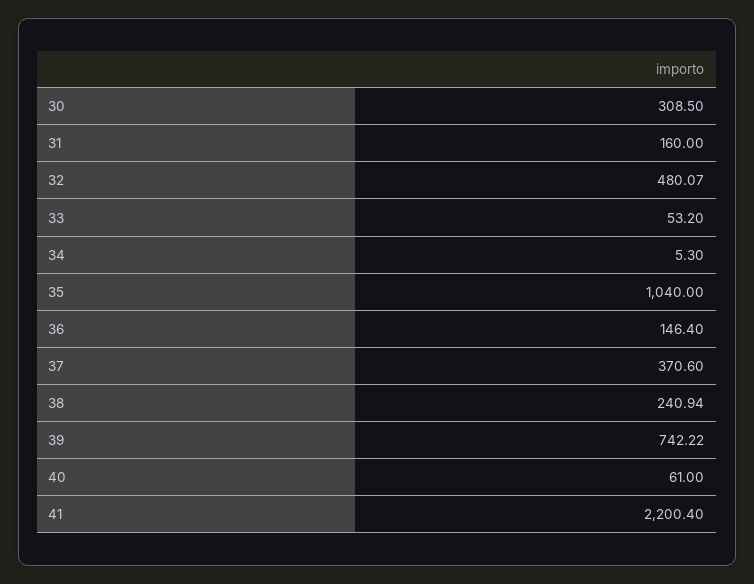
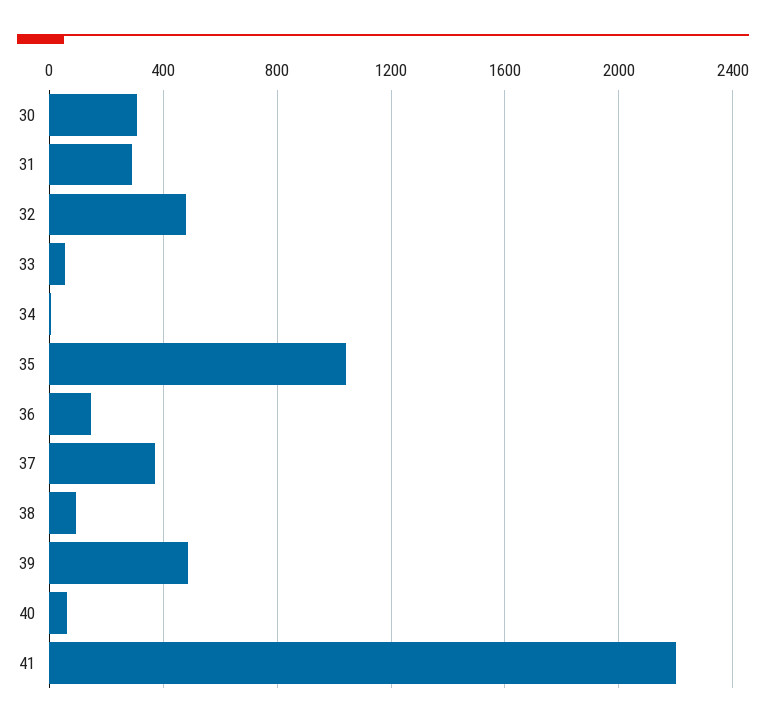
  {
    "30": 308.5,
-   "31": 160,
+   "31": 300,
    "32": 480.07,
    "33": 53.2,
    "34": 5.3,
    "35": 1040,
    "36": 146.4,
    "37": 370.6,
-   "38": 240.94,
+   "38": 100,
-   "39": 742.22,
+   "39": 500,
    "40": 61,
    "41": 2200.4
  }

